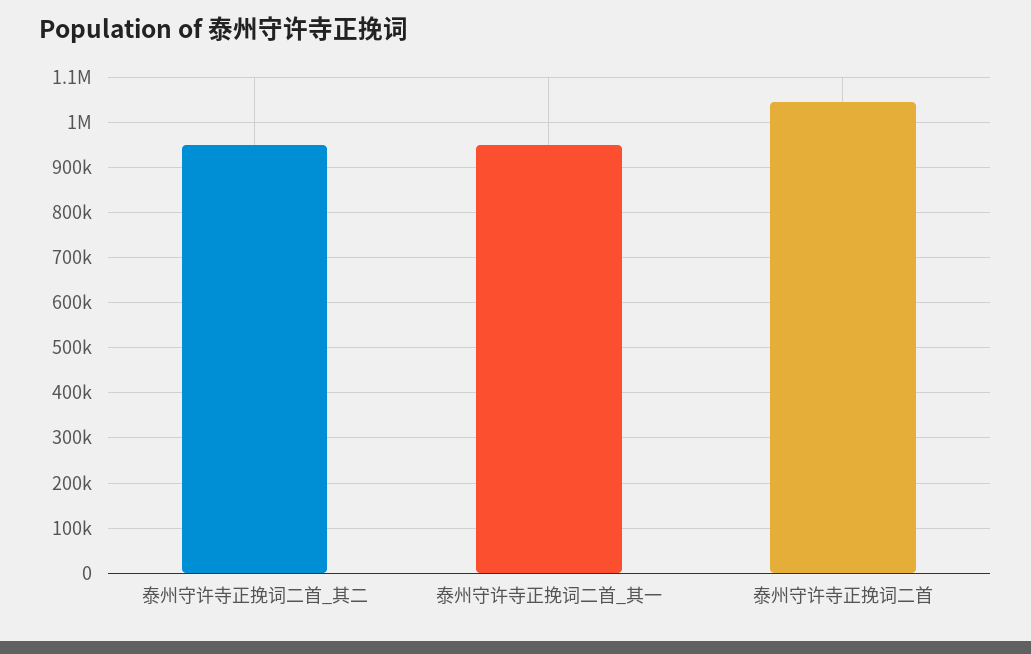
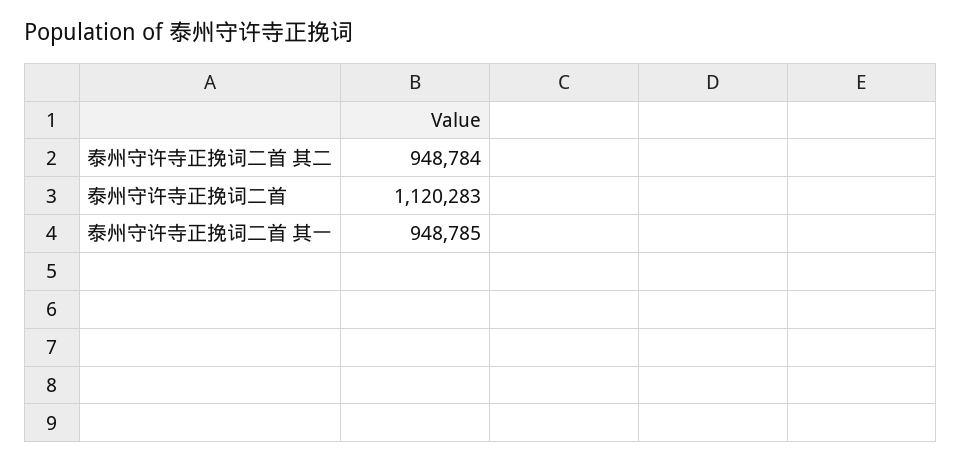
  {
    "泰州守许寺正挽词二首_其二": 948784,
    "泰州守许寺正挽词二首_其一": 948785,
-   "泰州守许寺正挽词二首": 1040000
+   "泰州守许寺正挽词二首": 1120283
  }

